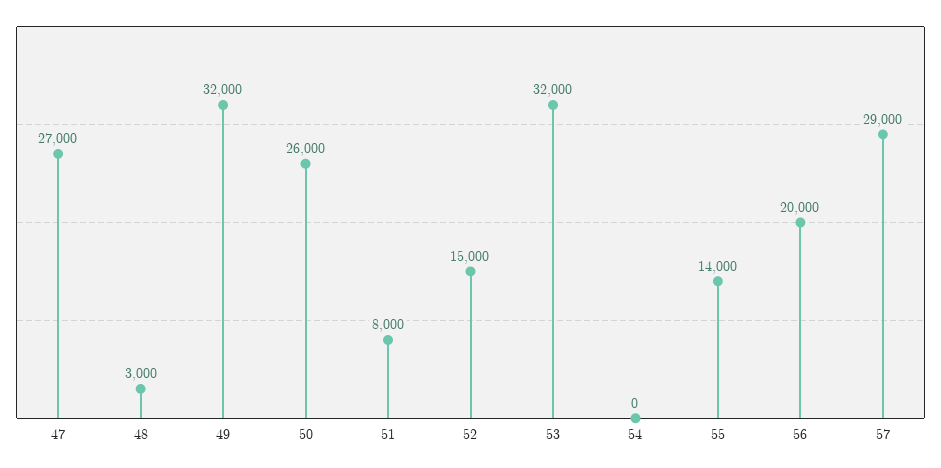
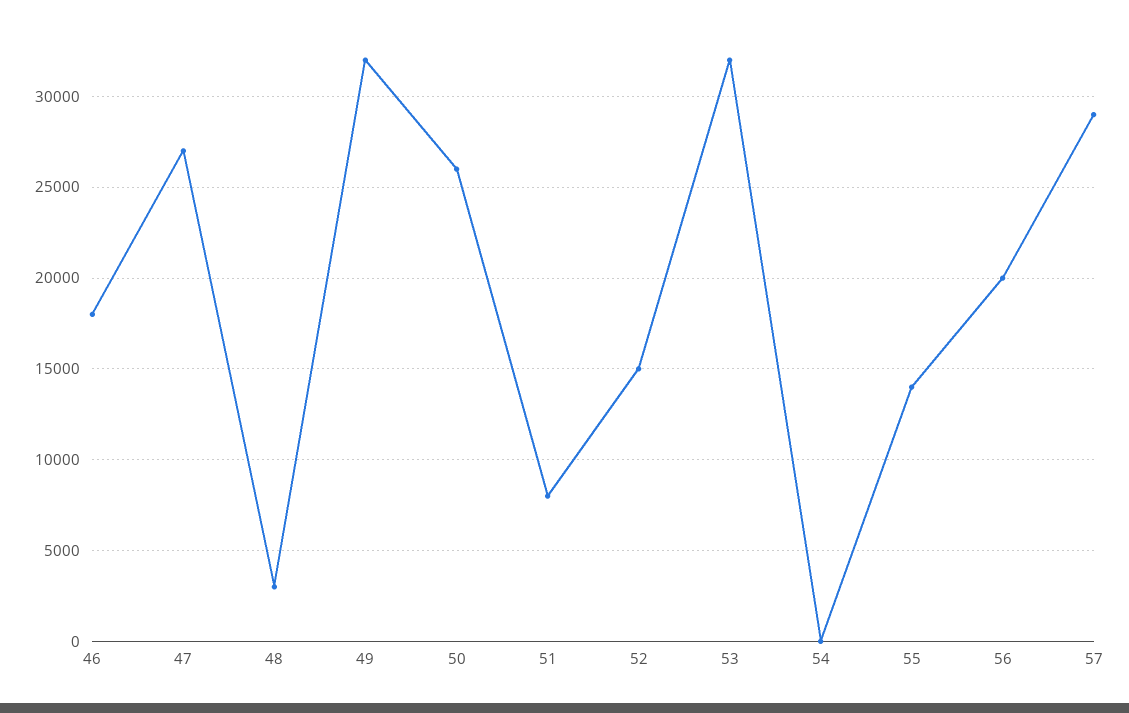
  {
    "47": 27000,
    "48": 3000,
    "49": 32000,
    "50": 26000,
    "51": 8000,
    "52": 15000,
    "53": 32000,
    "54": 0,
    "55": 14000,
    "56": 20000,
-   "57": 29000
+   "57": 29000,
+   "46": 18000
  }

